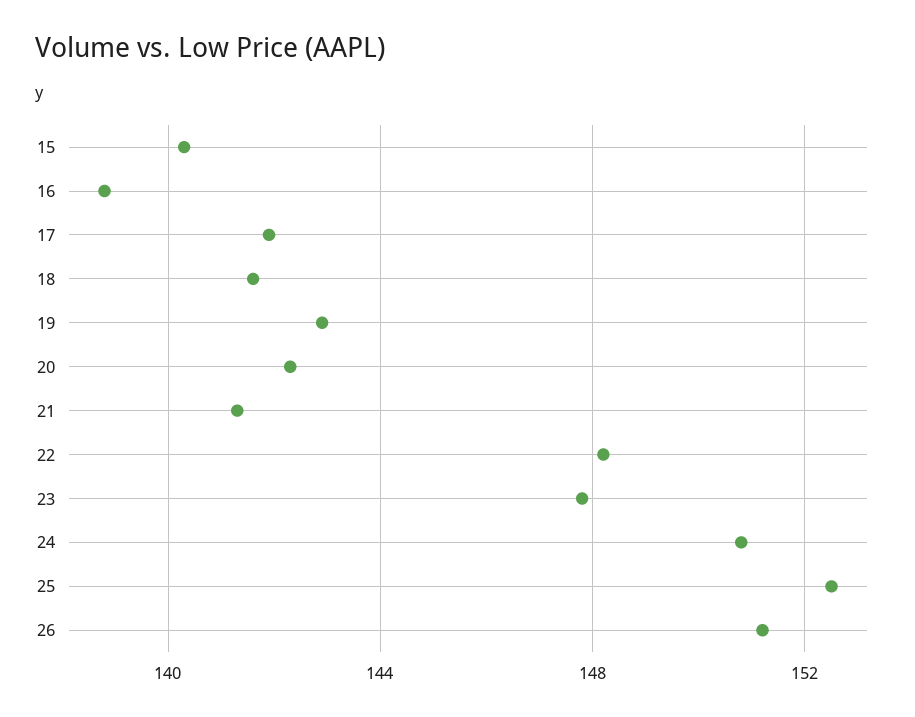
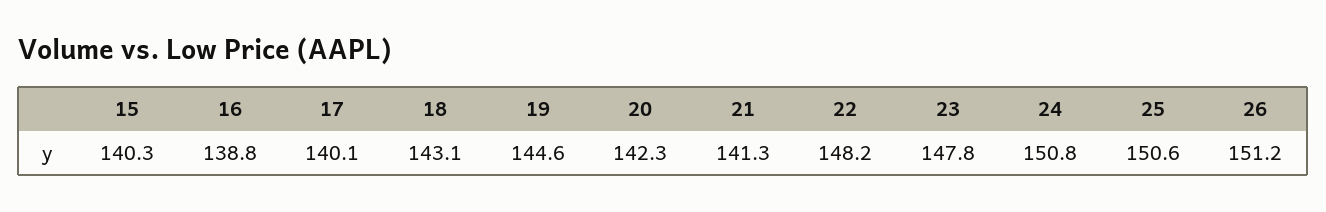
  {
    "15": 140.3,
    "16": 138.8,
-   "17": 142,
+   "17": 140.1,
-   "18": 141.5,
+   "18": 143.1,
-   "19": 143,
+   "19": 144.6,
    "20": 142.3,
    "21": 141.3,
    "22": 148.2,
    "23": 147.8,
    "24": 150.8,
-   "25": 152.5,
+   "25": 150.6,
    "26": 151.2
  }

